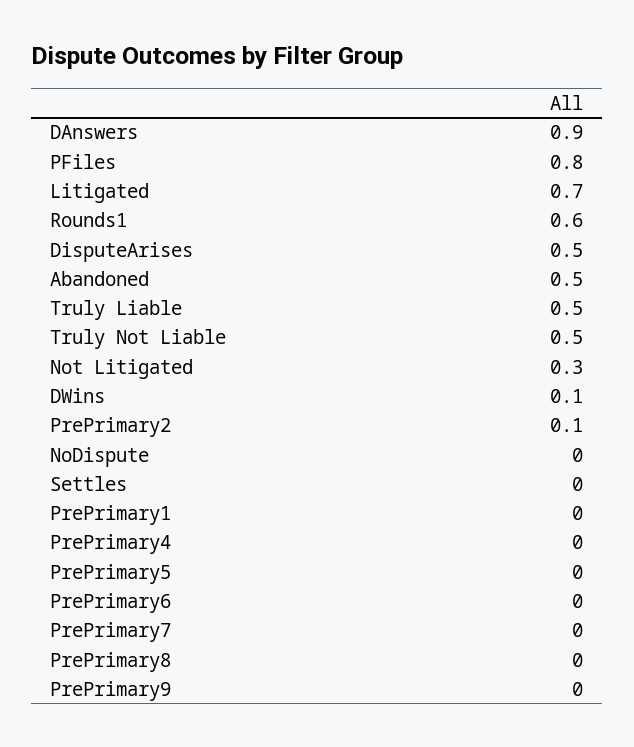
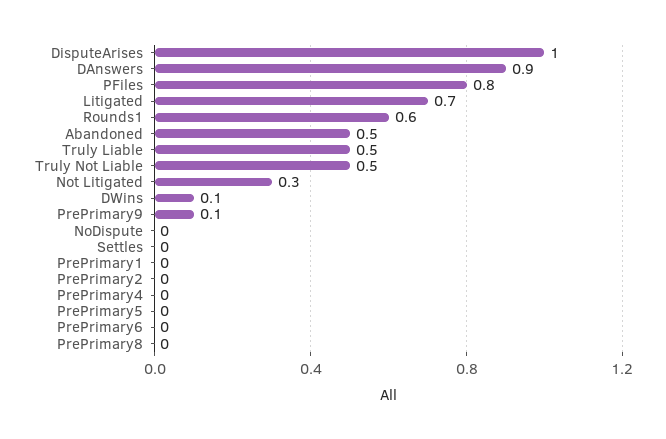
  {
    "DAnswers": 0.9,
    "PFiles": 0.8,
    "Litigated": 0.7,
    "Rounds1": 0.6,
-   "DisputeArises": 0.5,
+   "DisputeArises": 1,
    "Abandoned": 0.5,
    "Truly Liable": 0.5,
    "Truly Not Liable": 0.5,
    "Not Litigated": 0.3,
    "DWins": 0.1,
-   "PrePrimary2": 0.1,
+   "PrePrimary2": 0,
    "NoDispute": 0,
    "Settles": 0,
    "PrePrimary1": 0,
    "PrePrimary4": 0,
    "PrePrimary5": 0,
    "PrePrimary6": 0,
-   "PrePrimary7": 0,
    "PrePrimary8": 0,
-   "PrePrimary9": 0
+   "PrePrimary9": 0.1
  }

